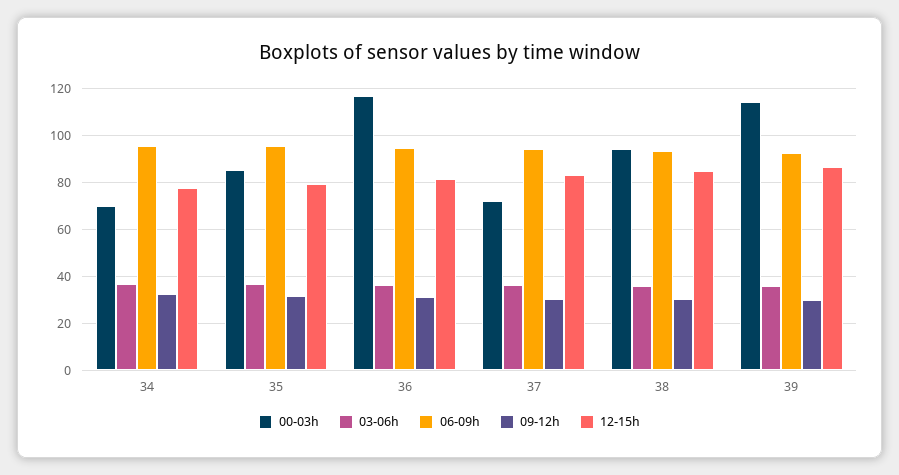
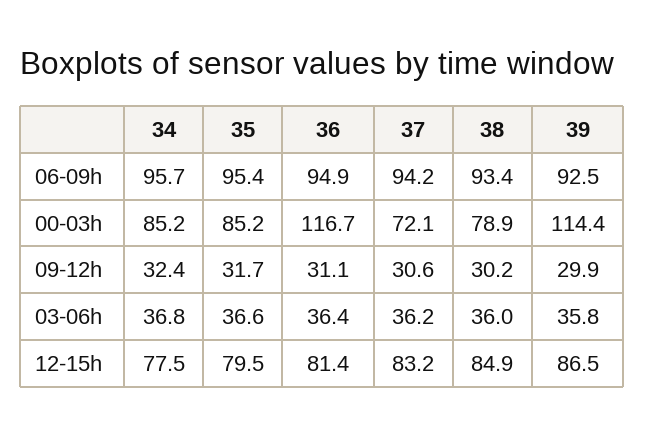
  {
    "00-03h": {
-     "34": 70,
+     "34": 85.2,
      "35": 85.2,
      "36": 116.7,
      "37": 72.1,
-     "38": 95,
+     "38": 78.9,
      "39": 114.4
    },
    "03-06h": {
      "34": 36.8,
      "35": 36.6,
      "36": 36.4,
      "37": 36.2,
      "38": 36,
      "39": 35.8
    },
    "06-09h": {
      "34": 95.7,
      "35": 95.4,
      "36": 94.9,
      "37": 94.2,
      "38": 93.4,
      "39": 92.5
    },
    "09-12h": {
      "34": 32.4,
      "35": 31.7,
      "36": 31.1,
      "37": 30.6,
      "38": 30.2,
      "39": 29.9
    },
    "12-15h": {
      "34": 77.5,
      "35": 79.5,
      "36": 81.4,
      "37": 83.2,
      "38": 84.9,
      "39": 86.5
    }
  }

